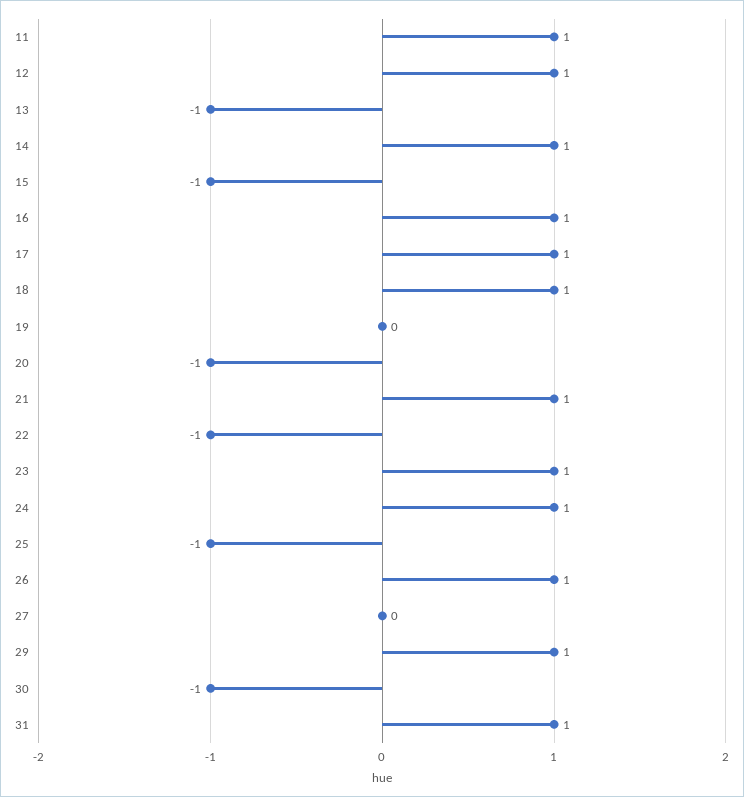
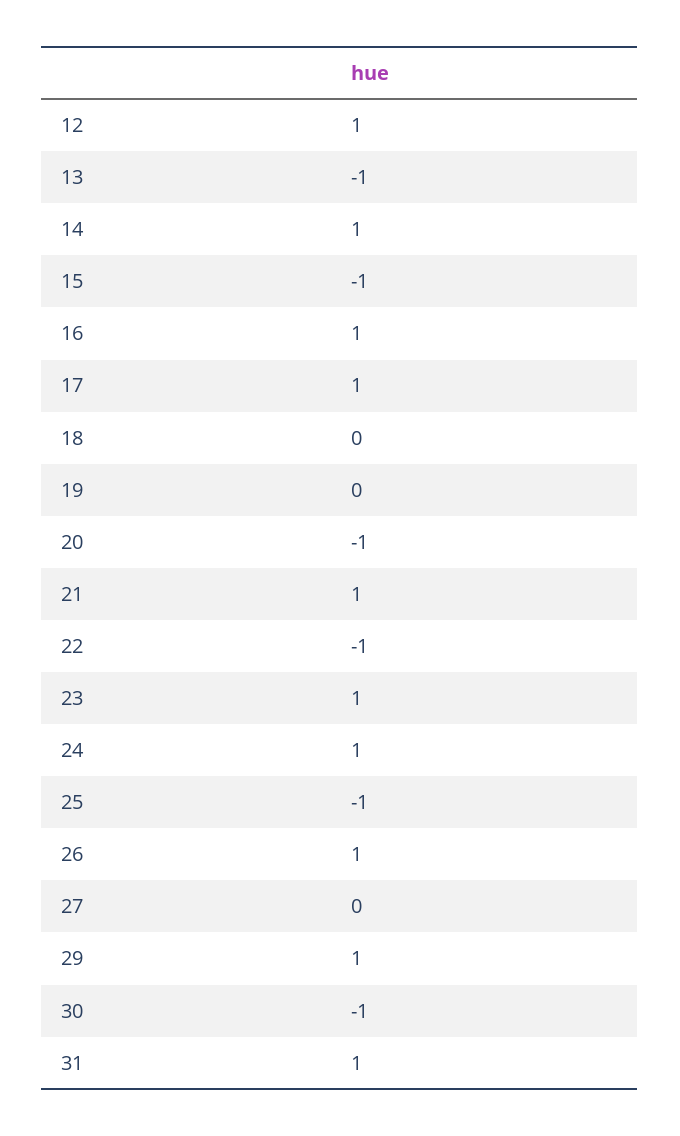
  {
-   "11": 1,
    "12": 1,
    "13": -1,
    "14": 1,
    "15": -1,
    "16": 1,
    "17": 1,
-   "18": 1,
+   "18": 0,
    "19": 0,
    "20": -1,
    "21": 1,
    "22": -1,
    "23": 1,
    "24": 1,
    "25": -1,
    "26": 1,
    "27": 0,
    "29": 1,
    "30": -1,
    "31": 1
  }

